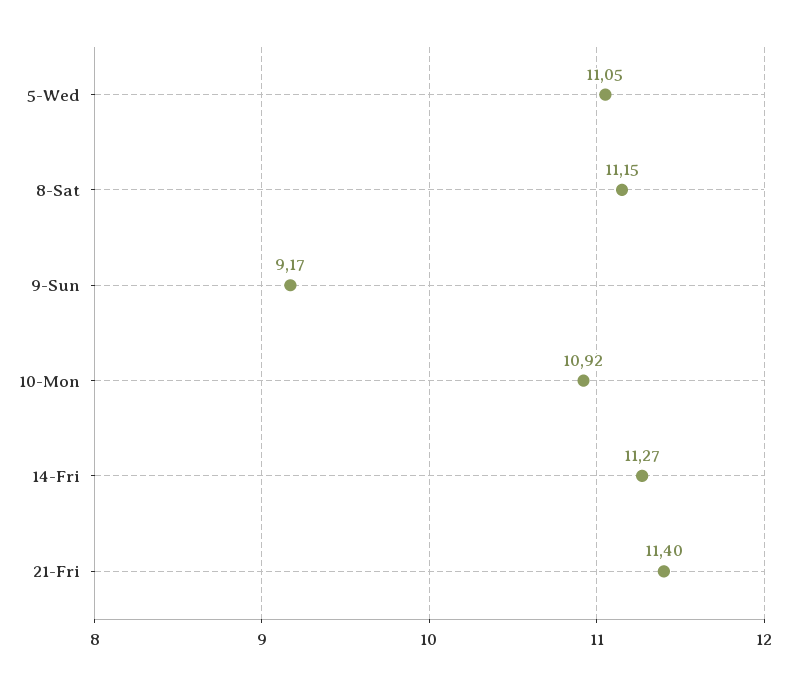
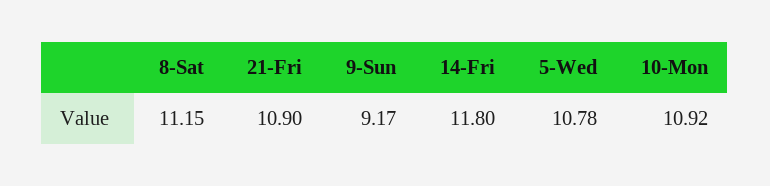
  {
-   "5-Wed": 11.05,
+   "5-Wed": 10.78,
    "8-Sat": 11.15,
    "9-Sun": 9.17,
    "10-Mon": 10.92,
-   "14-Fri": 11.27,
+   "14-Fri": 11.8,
-   "21-Fri": 11.4
+   "21-Fri": 10.9
  }

